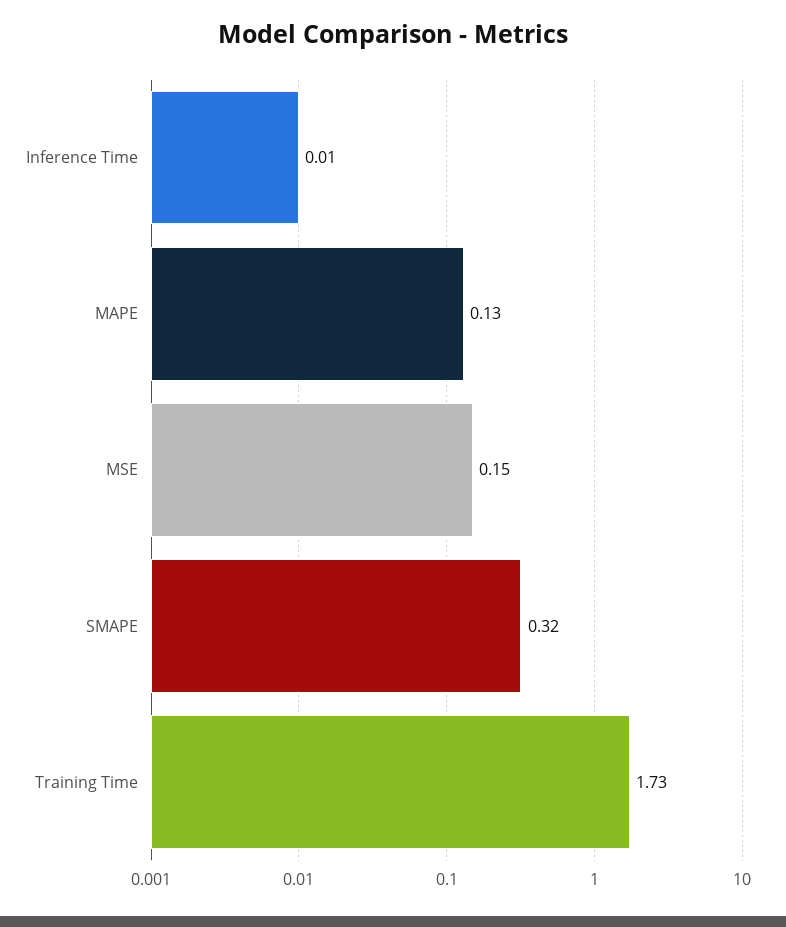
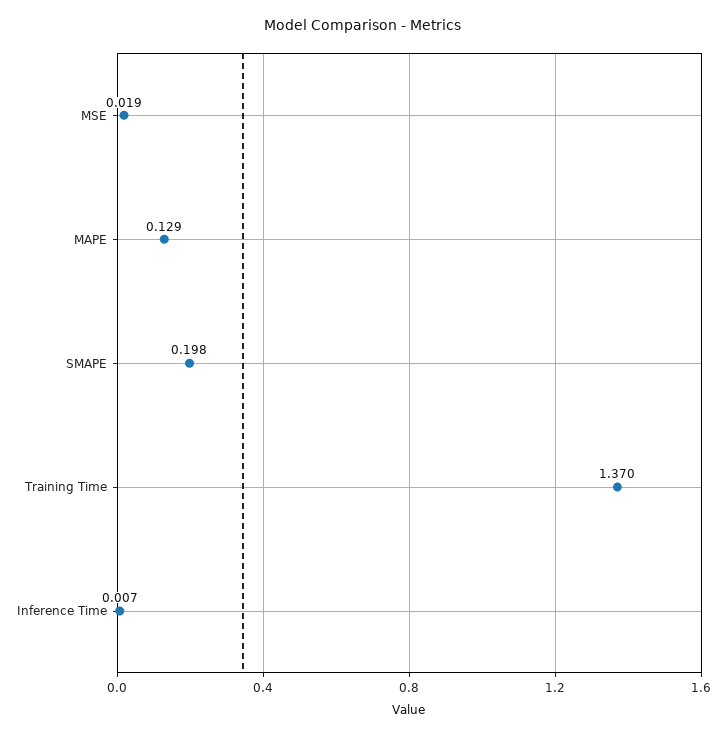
  {
    "Inference Time": 0.007,
    "MAPE": 0.129,
-   "MSE": 0.15,
+   "MSE": 0.019,
-   "SMAPE": 0.32,
+   "SMAPE": 0.198,
-   "Training Time": 1.73
+   "Training Time": 1.37
  }

